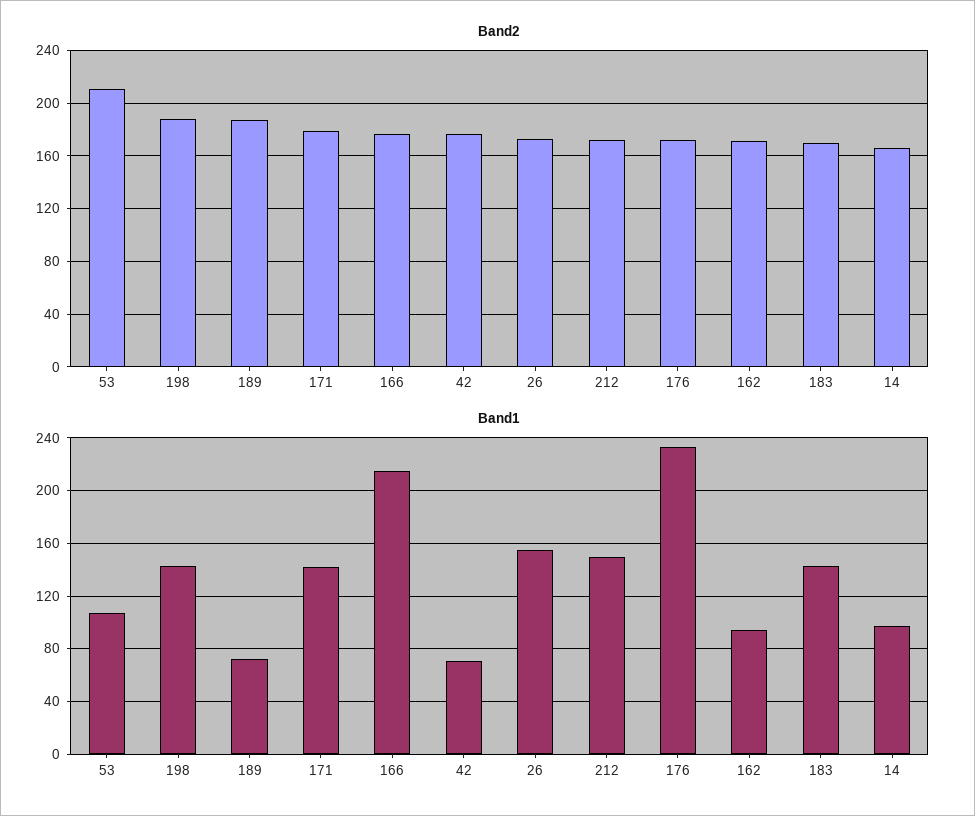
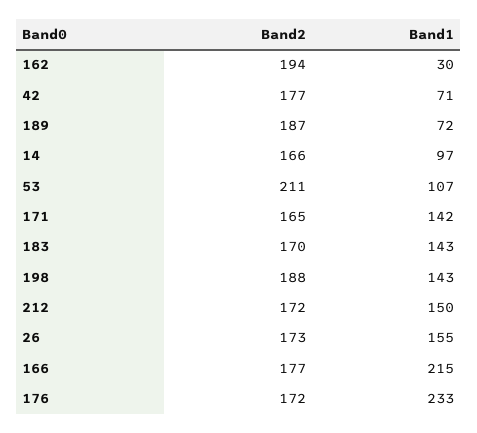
  {
    "Band2": {
      "53": 211,
      "198": 188,
      "189": 187,
-     "171": 180,
+     "171": 165,
      "166": 177,
      "42": 177,
      "26": 173,
      "212": 172,
      "176": 172,
-     "162": 170,
+     "162": 194,
      "183": 170,
      "14": 166
    },
    "Band1": {
      "53": 107,
      "198": 143,
      "189": 72,
      "171": 142,
      "166": 215,
      "42": 71,
      "26": 155,
      "212": 150,
      "176": 233,
-     "162": 95,
+     "162": 30,
      "183": 143,
      "14": 97
    }
  }

